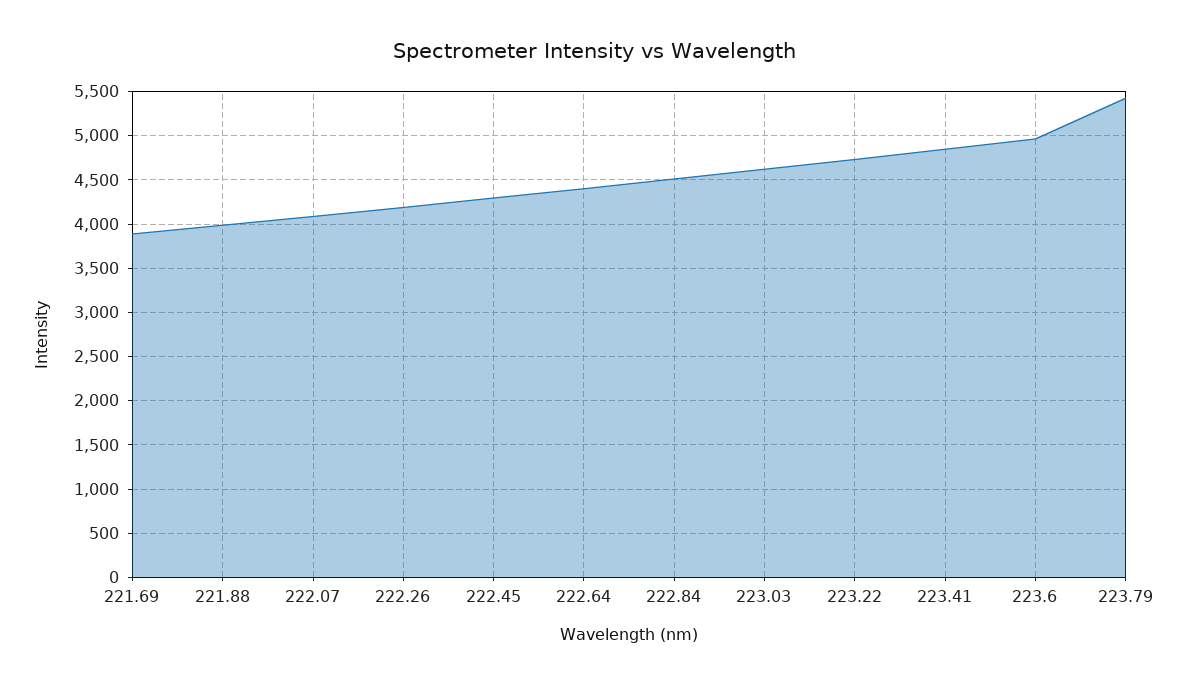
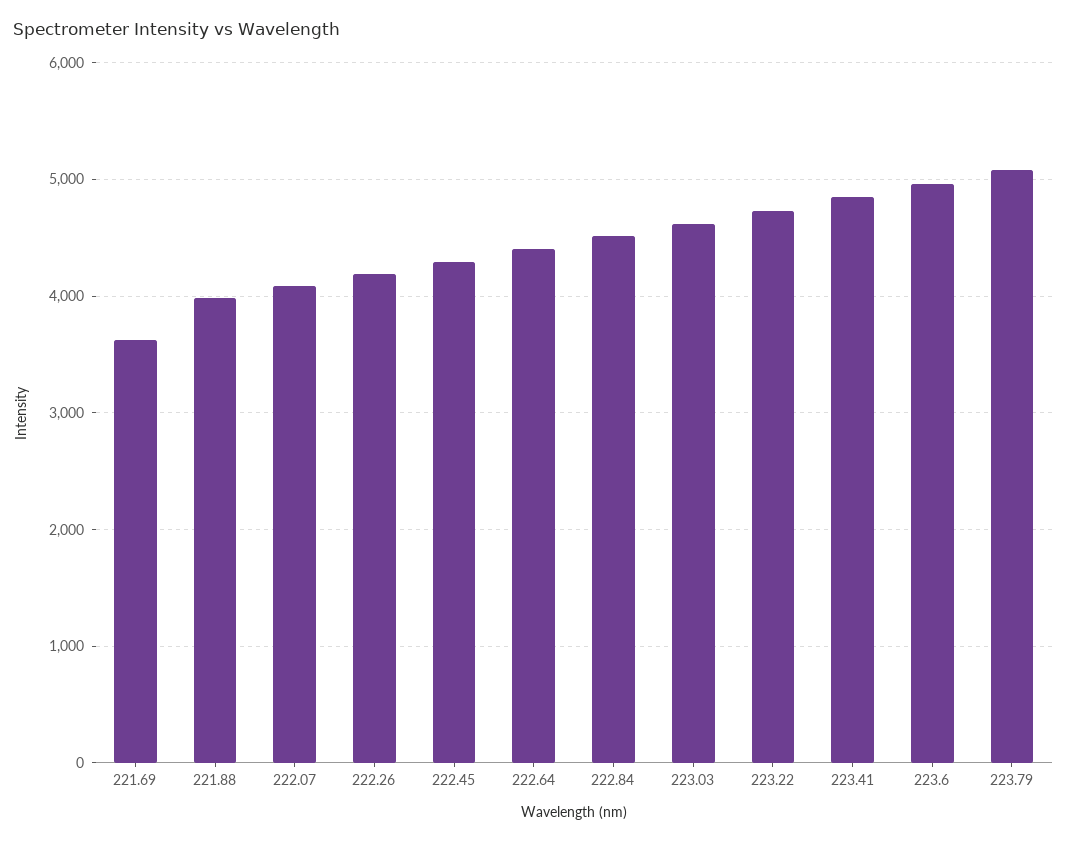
  {
-   "221.69": 3900,
+   "221.69": 3600,
    "221.88": 4000,
    "222.07": 4100,
    "222.26": 4200,
    "222.45": 4300,
    "222.64": 4400,
    "222.84": 4500,
    "223.03": 4600,
    "223.22": 4700,
    "223.41": 4800,
    "223.6": 5000,
-   "223.79": 5400
+   "223.79": 5100
  }

